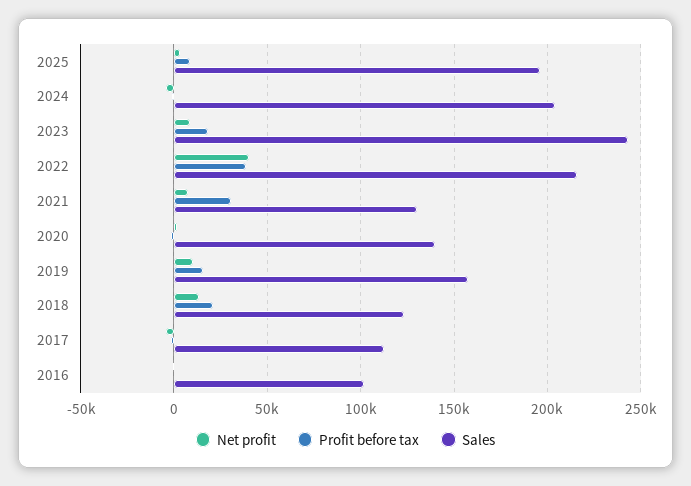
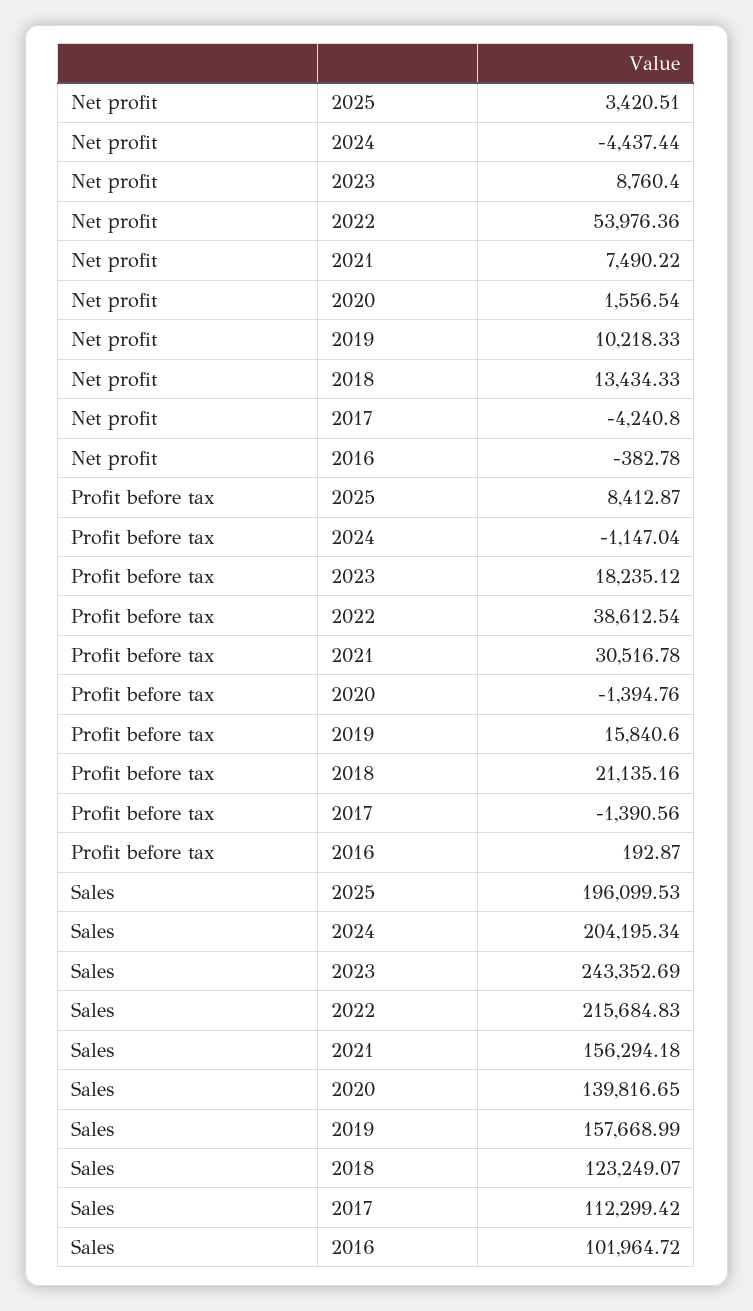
  {
    "Net profit": {
      "2025": 3420.51,
      "2024": -4437.44,
      "2023": 8760.4,
-     "2022": 40000,
+     "2022": 53976.36,
      "2021": 7490.22,
      "2020": 1556.54,
      "2019": 10218.33,
      "2018": 13434.33,
      "2017": -4240.8,
      "2016": -382.78
    },
    "Profit before tax": {
      "2025": 8412.87,
      "2024": -1147.04,
      "2023": 18235.12,
      "2022": 38612.54,
      "2021": 30516.78,
      "2020": -1394.76,
      "2019": 15840.6,
      "2018": 21135.16,
      "2017": -1390.56,
      "2016": 192.87
    },
    "Sales": {
      "2025": 196099.53,
      "2024": 204195.34,
      "2023": 243352.69,
      "2022": 215684.83,
-     "2021": 130000,
+     "2021": 156294.18,
      "2020": 139816.65,
      "2019": 157668.99,
      "2018": 123249.07,
      "2017": 112299.42,
      "2016": 101964.72
    }
  }

